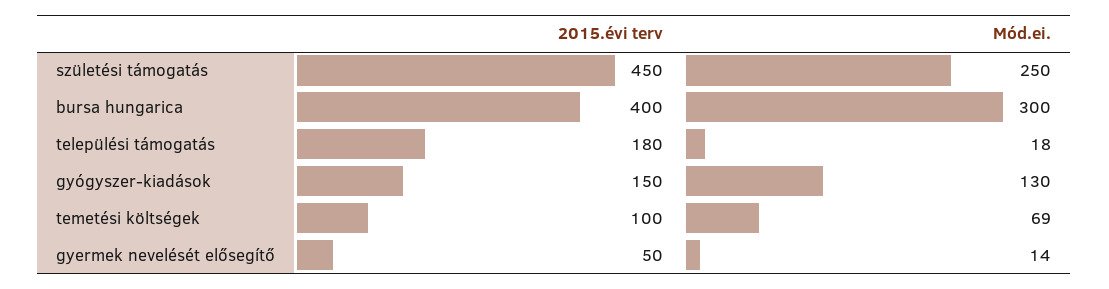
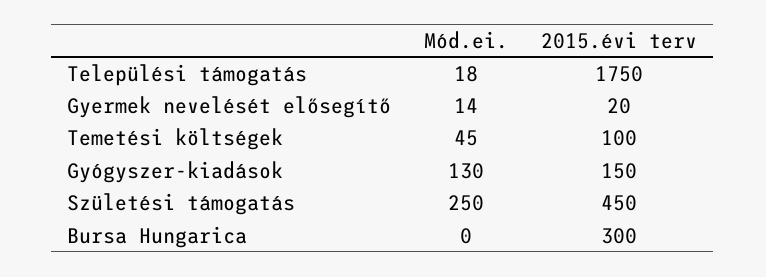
  {
    "2015.évi terv": {
      "születési támogatás": 450,
-     "bursa hungarica": 400,
+     "bursa hungarica": 300,
-     "települési támogatás": 180,
+     "települési támogatás": 1750,
      "gyógyszer-kiadások": 150,
      "temetési költségek": 100,
-     "gyermek nevelését elősegítő": 50
+     "gyermek nevelését elősegítő": 20
    },
    "Mód.ei.": {
      "születési támogatás": 250,
-     "bursa hungarica": 300,
+     "bursa hungarica": 0,
      "települési támogatás": 18,
      "gyógyszer-kiadások": 130,
-     "temetési költségek": 69,
+     "temetési költségek": 45,
      "gyermek nevelését elősegítő": 14
    }
  }

